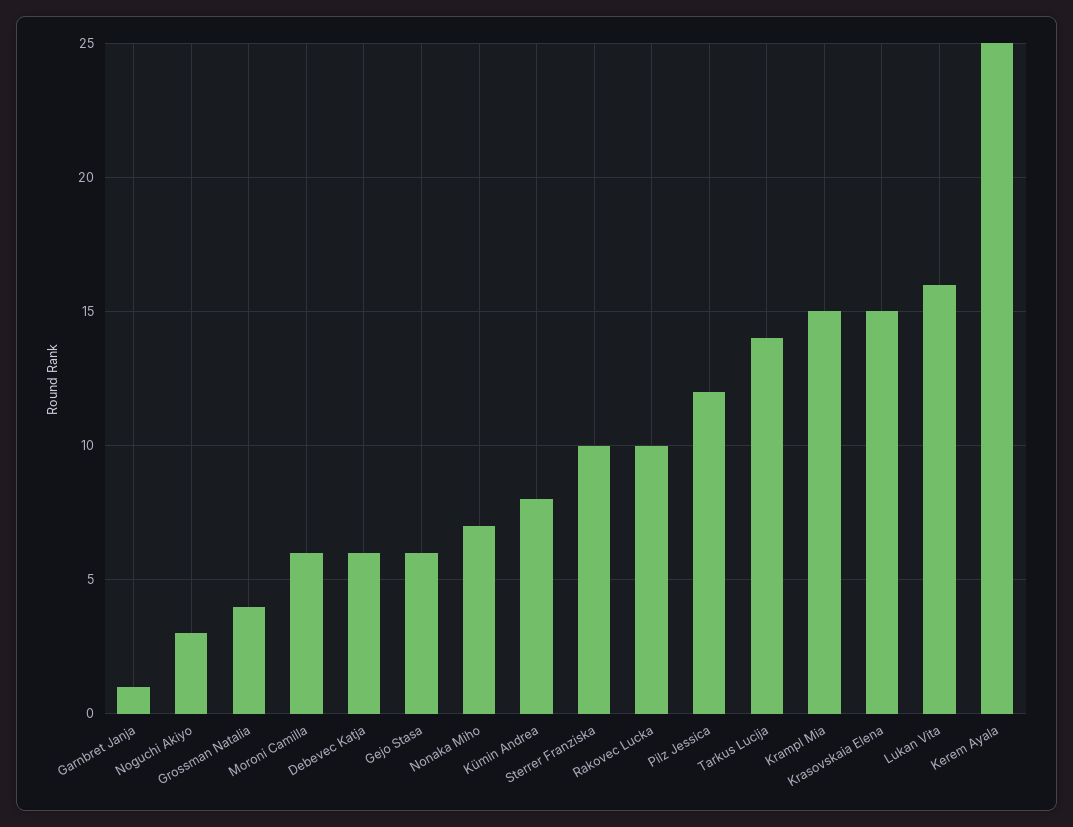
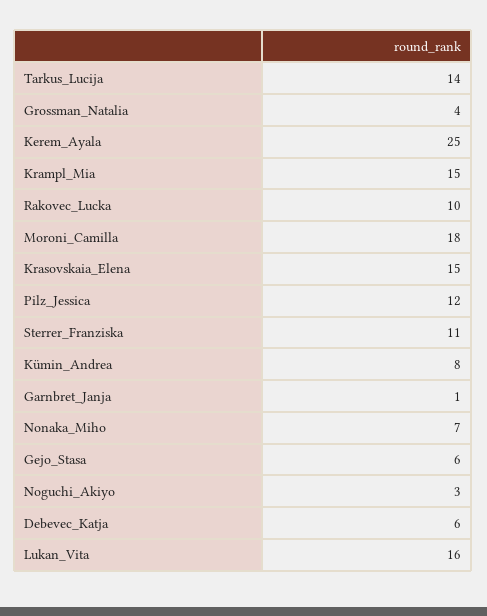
  {
    "Garnbret Janja": 1,
    "Noguchi Akiyo": 3,
    "Grossman Natalia": 4,
-   "Moroni Camilla": 6,
+   "Moroni Camilla": 18,
    "Debevec Katja": 6,
    "Gejo Stasa": 6,
    "Nonaka Miho": 7,
    "Kümin Andrea": 8,
-   "Sterrer Franziska": 10,
+   "Sterrer Franziska": 11,
    "Rakovec Lucka": 10,
    "Pilz Jessica": 12,
    "Tarkus Lucija": 14,
    "Krampl Mia": 15,
    "Krasovskaia Elena": 15,
    "Lukan Vita": 16,
    "Kerem Ayala": 25
  }

